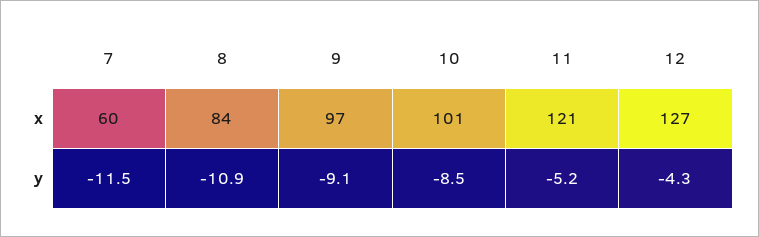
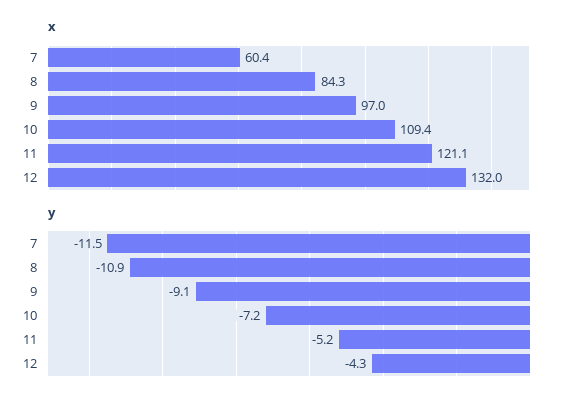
  {
    "x": {
      "7": 60.4,
      "8": 84.3,
      "9": 97,
-     "10": 101,
+     "10": 109.4,
      "11": 121.1,
-     "12": 127
+     "12": 132
    },
    "y": {
      "7": -11.5,
      "8": -10.9,
      "9": -9.1,
-     "10": -8.5,
+     "10": -7.2,
      "11": -5.2,
      "12": -4.3
    }
  }

